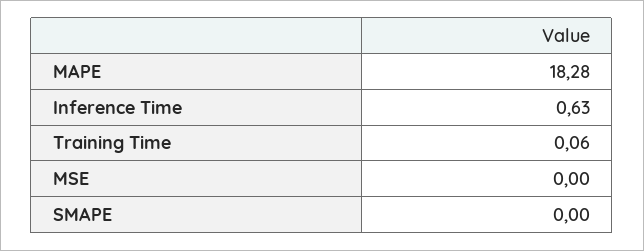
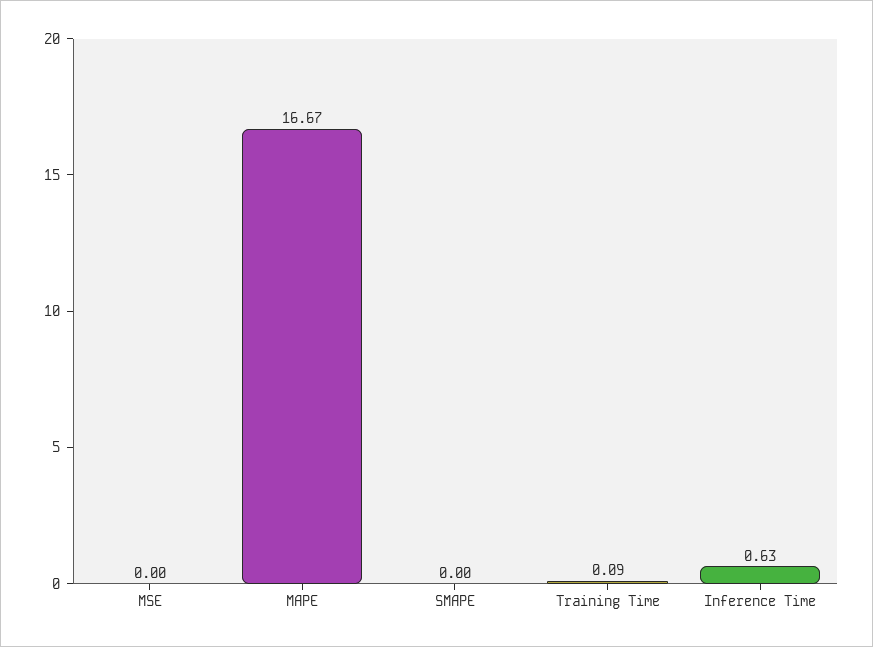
  {
-   "MAPE": 18.28,
+   "MAPE": 16.67,
    "Inference Time": 0.63,
-   "Training Time": 0.06,
+   "Training Time": 0.09,
    "MSE": 0,
    "SMAPE": 0
  }

